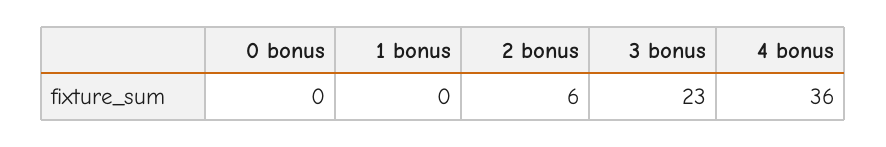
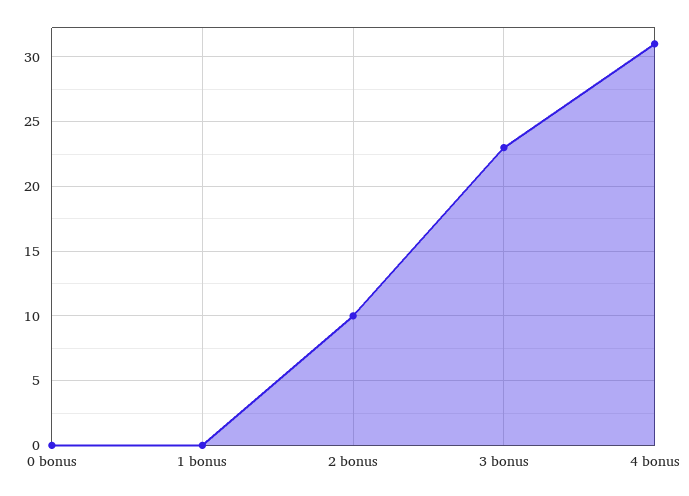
  {
    "0 bonus": 0,
    "1 bonus": 0,
-   "2 bonus": 6,
+   "2 bonus": 10,
    "3 bonus": 23,
-   "4 bonus": 36
+   "4 bonus": 31
  }

